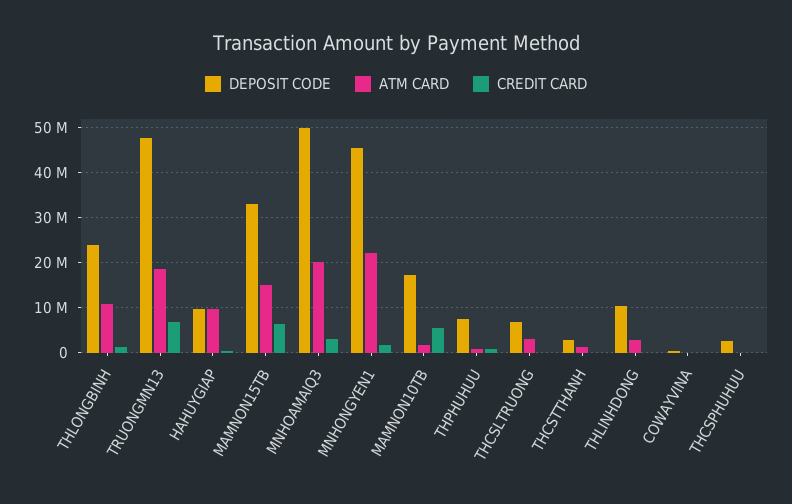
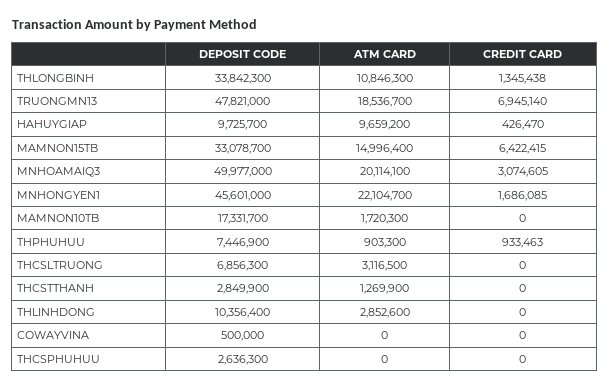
  {
    "DEPOSIT CODE": {
-     "THLONGBINH": 24000000,
+     "THLONGBINH": 33842300,
      "TRUONGMN13": 47821000,
      "HAHUYGIAP": 9725700,
      "MAMNON15TB": 33078700,
      "MNHOAMAIQ3": 49977000,
      "MNHONGYEN1": 45601000,
      "MAMNON10TB": 17331700,
      "THPHUHUU": 7446900,
      "THCSLTRUONG": 6856300,
      "THCSTTHANH": 2849900,
      "THLINHDONG": 10356400,
      "COWAYVINA": 500000,
      "THCSPHUHUU": 2636300
    },
    "ATM CARD": {
      "THLONGBINH": 10846300,
      "TRUONGMN13": 18536700,
      "HAHUYGIAP": 9659200,
      "MAMNON15TB": 14996400,
      "MNHOAMAIQ3": 20114100,
      "MNHONGYEN1": 22104700,
      "MAMNON10TB": 1720300,
      "THPHUHUU": 903300,
      "THCSLTRUONG": 3116500,
      "THCSTTHANH": 1269900,
      "THLINHDONG": 2852600,
      "COWAYVINA": 0,
      "THCSPHUHUU": 0
    },
    "CREDIT CARD": {
      "THLONGBINH": 1345438,
      "TRUONGMN13": 6945140,
      "HAHUYGIAP": 426470,
      "MAMNON15TB": 6422415,
      "MNHOAMAIQ3": 3074605,
      "MNHONGYEN1": 1686085,
-     "MAMNON10TB": 6000000,
+     "MAMNON10TB": 0,
      "THPHUHUU": 933463,
      "THCSLTRUONG": 0,
      "THCSTTHANH": 0,
      "THLINHDONG": 0,
      "COWAYVINA": 0,
      "THCSPHUHUU": 0
    }
  }

